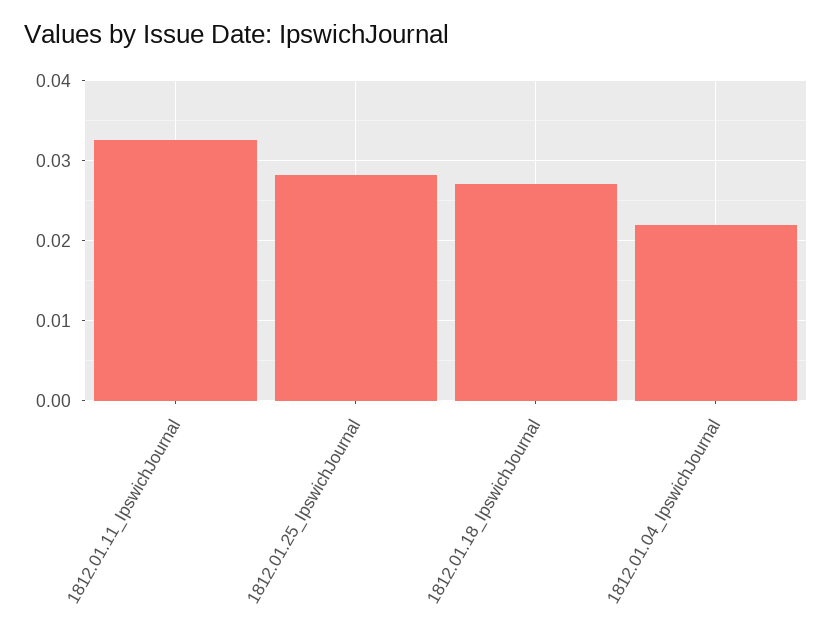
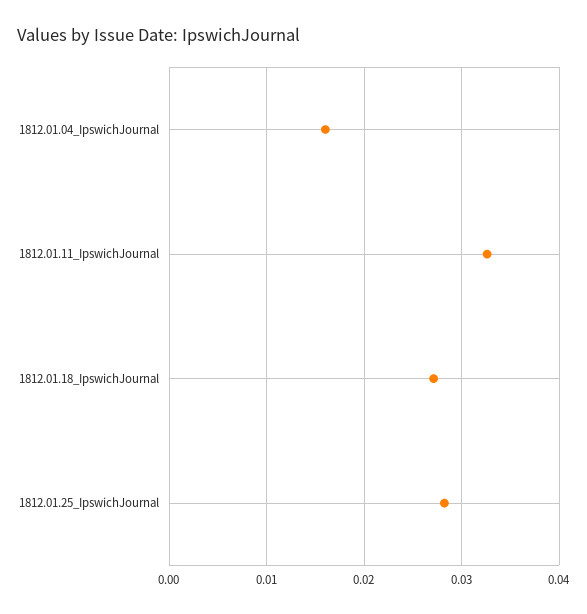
  {
    "1812.01.11_IpswichJournal": 0.033,
    "1812.01.25_IpswichJournal": 0.028,
    "1812.01.18_IpswichJournal": 0.027,
-   "1812.01.04_IpswichJournal": 0.022
+   "1812.01.04_IpswichJournal": 0.016
  }

